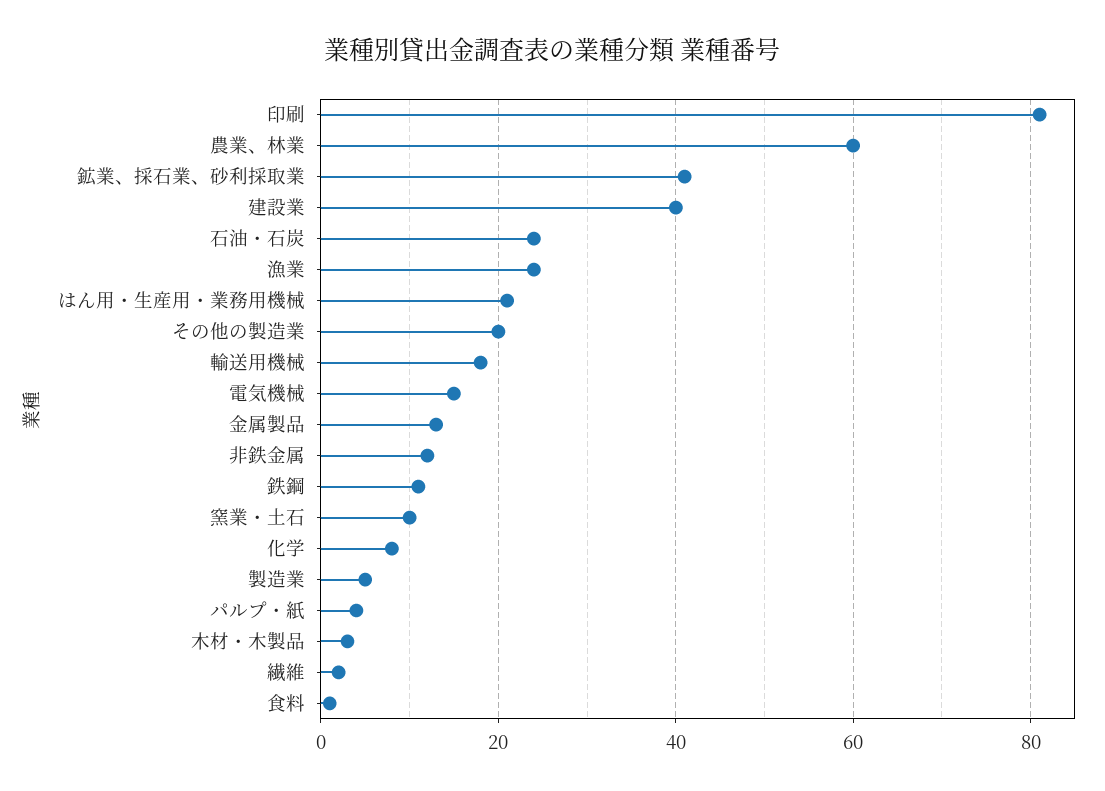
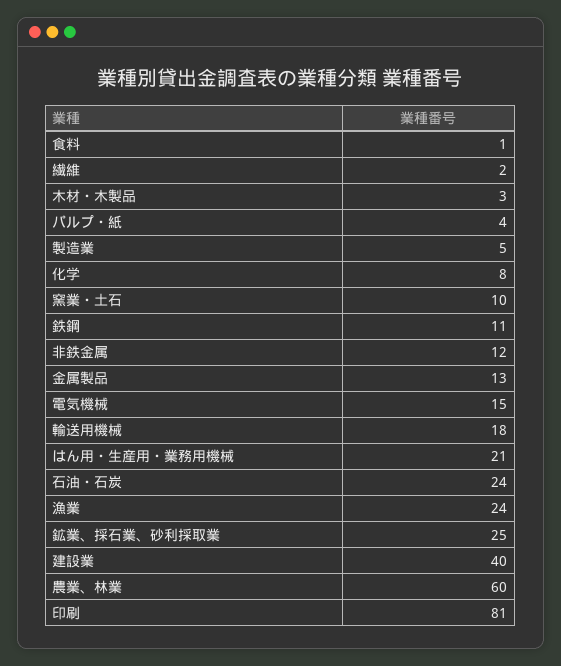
  {
    "印刷": 81,
    "農業、林業": 60,
-   "鉱業、採石業、砂利採取業": 40,
+   "鉱業、採石業、砂利採取業": 25,
    "建設業": 40,
    "石油・石炭": 24,
    "漁業": 24,
    "はん用・生産用・業務用機械": 21,
-   "その他の製造業": 20,
    "輸送用機械": 18,
    "電気機械": 15,
    "金属製品": 13,
    "非鉄金属": 12,
    "鉄鋼": 11,
    "窯業・土石": 10,
    "化学": 8,
    "製造業": 5,
    "パルプ・紙": 4,
    "木材・木製品": 3,
    "繊維": 2,
    "食料": 1
  }

